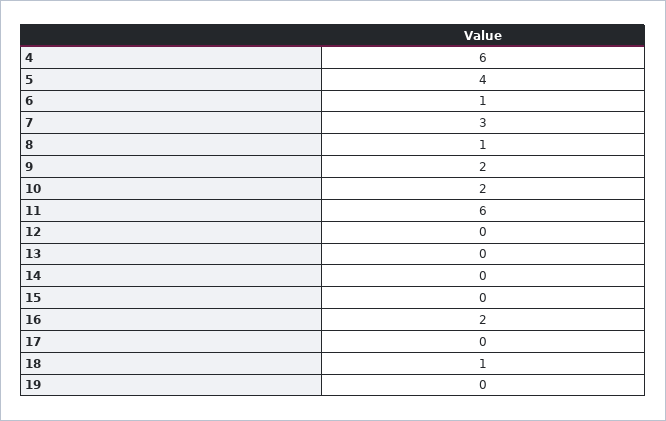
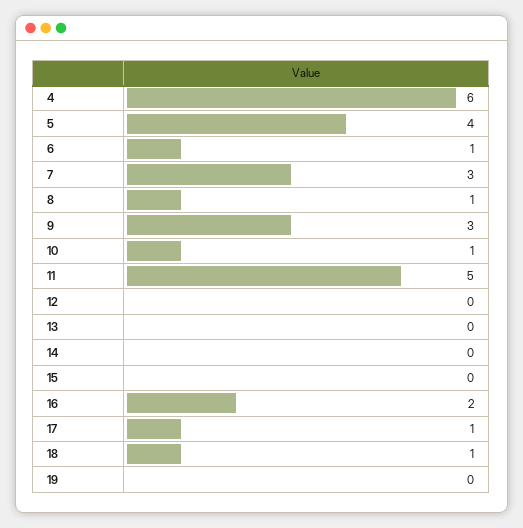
  {
    "4": 6,
    "5": 4,
    "6": 1,
    "7": 3,
    "8": 1,
-   "9": 2,
+   "9": 3,
-   "10": 2,
+   "10": 1,
-   "11": 6,
+   "11": 5,
    "12": 0,
    "13": 0,
    "14": 0,
    "15": 0,
    "16": 2,
-   "17": 0,
+   "17": 1,
    "18": 1,
    "19": 0
  }

